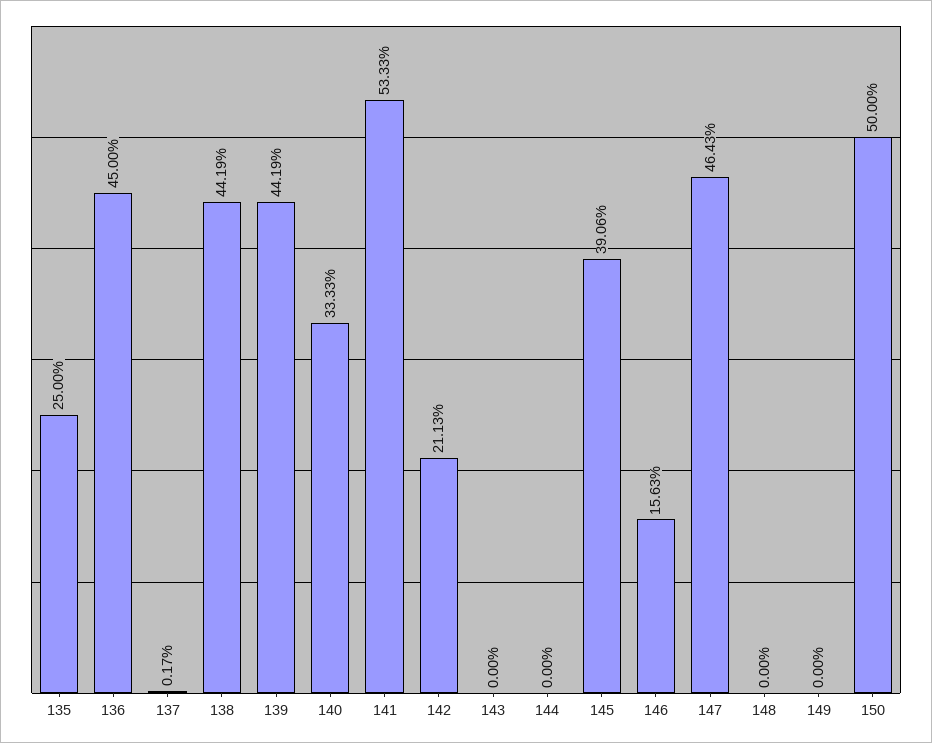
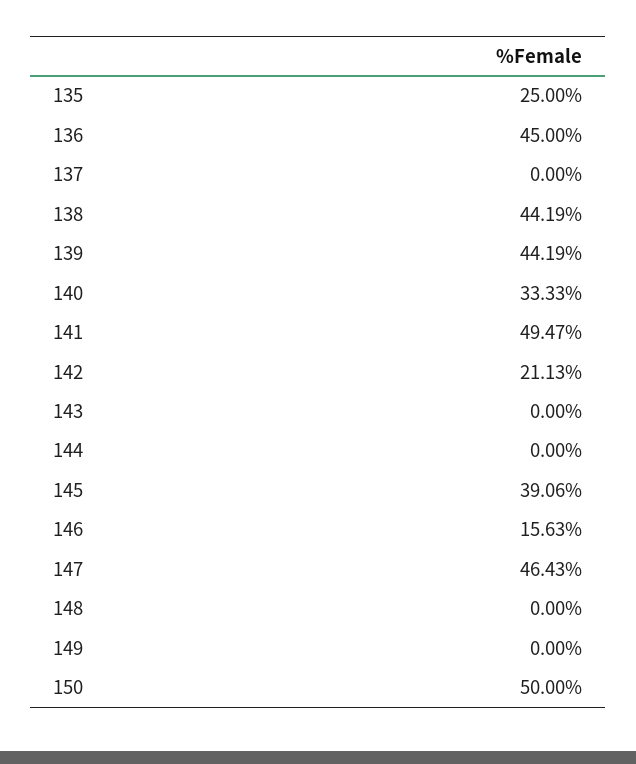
  {
    "135": 25,
    "136": 45,
-   "137": 0.17,
+   "137": 0,
    "138": 44.19,
    "139": 44.19,
    "140": 33.33,
-   "141": 53.33,
+   "141": 49.47,
    "142": 21.13,
    "143": 0,
    "144": 0,
    "145": 39.06,
    "146": 15.63,
    "147": 46.43,
    "148": 0,
    "149": 0,
    "150": 50
  }

